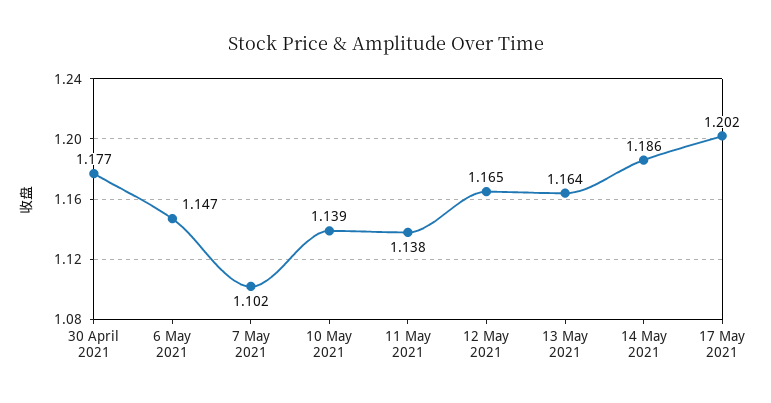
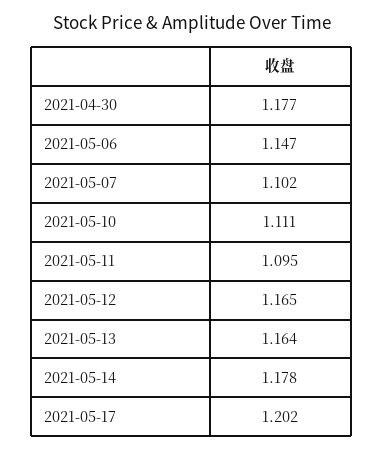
  {
    "30 April 2021": 1.177,
    "6 May 2021": 1.147,
    "7 May 2021": 1.102,
-   "10 May 2021": 1.139,
+   "10 May 2021": 1.111,
-   "11 May 2021": 1.138,
+   "11 May 2021": 1.095,
    "12 May 2021": 1.165,
    "13 May 2021": 1.164,
-   "14 May 2021": 1.186,
+   "14 May 2021": 1.178,
    "17 May 2021": 1.202
  }

